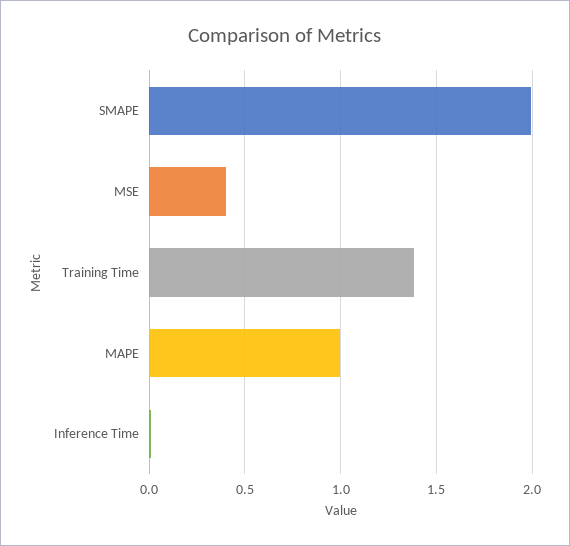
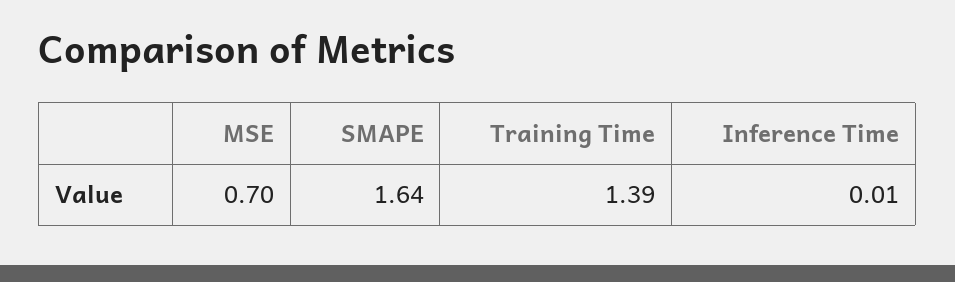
  {
-   "SMAPE": 2,
+   "SMAPE": 1.64,
-   "MSE": 0.4,
+   "MSE": 0.7,
    "Training Time": 1.39,
-   "MAPE": 1,
    "Inference Time": 0.01
  }

